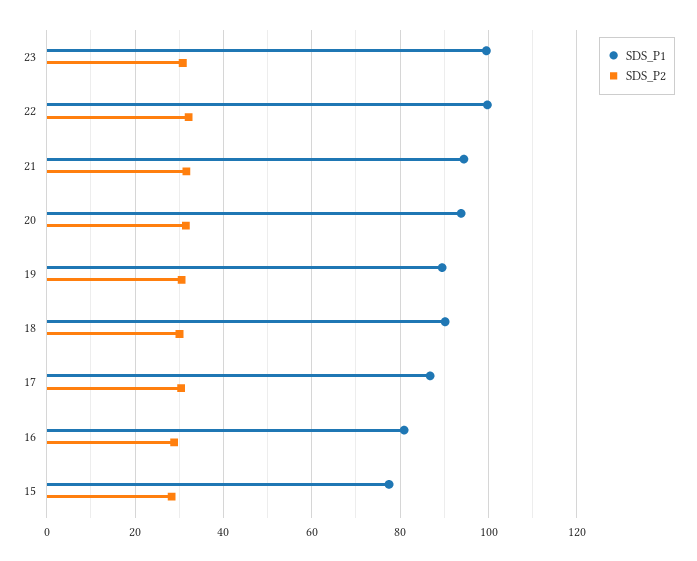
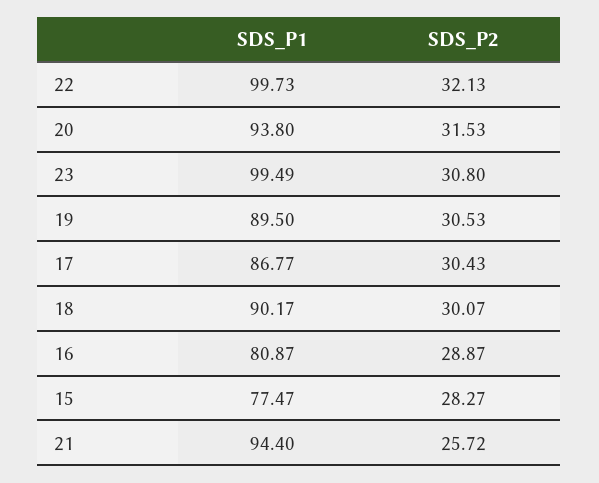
  {
    "SDS_P1": {
      "23": 99.49,
      "22": 99.73,
      "21": 94.4,
      "20": 93.8,
      "19": 89.5,
      "18": 90.17,
      "17": 86.77,
      "16": 80.87,
      "15": 77.47
    },
    "SDS_P2": {
      "23": 30.8,
      "22": 32.13,
-     "21": 32,
+     "21": 25.72,
      "20": 31.53,
      "19": 30.53,
      "18": 30.07,
      "17": 30.43,
      "16": 28.87,
      "15": 28.27
    }
  }

